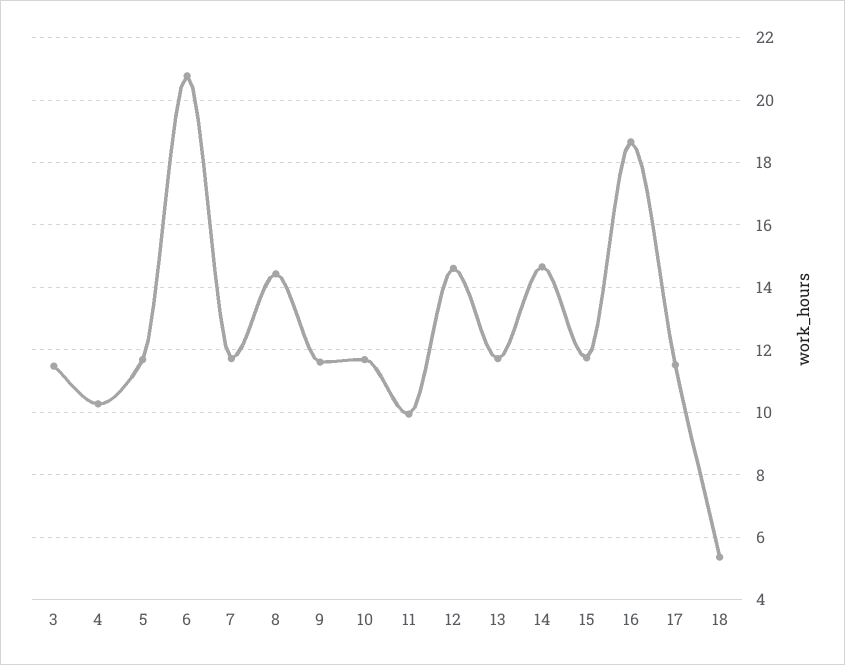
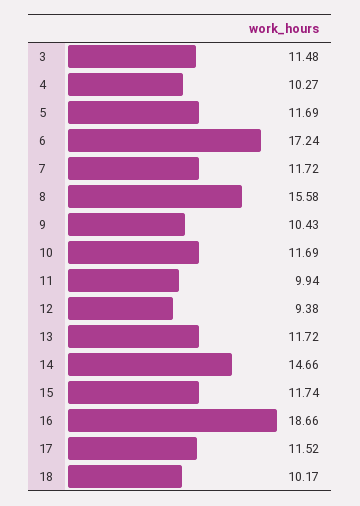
  {
    "3": 11.48,
    "4": 10.27,
    "5": 11.69,
-   "6": 20.8,
+   "6": 17.24,
    "7": 11.72,
-   "8": 14.4,
+   "8": 15.58,
-   "9": 11.6,
+   "9": 10.43,
    "10": 11.69,
    "11": 9.94,
-   "12": 14.6,
+   "12": 9.38,
    "13": 11.72,
    "14": 14.66,
    "15": 11.74,
    "16": 18.66,
    "17": 11.52,
-   "18": 5.4
+   "18": 10.17
  }

